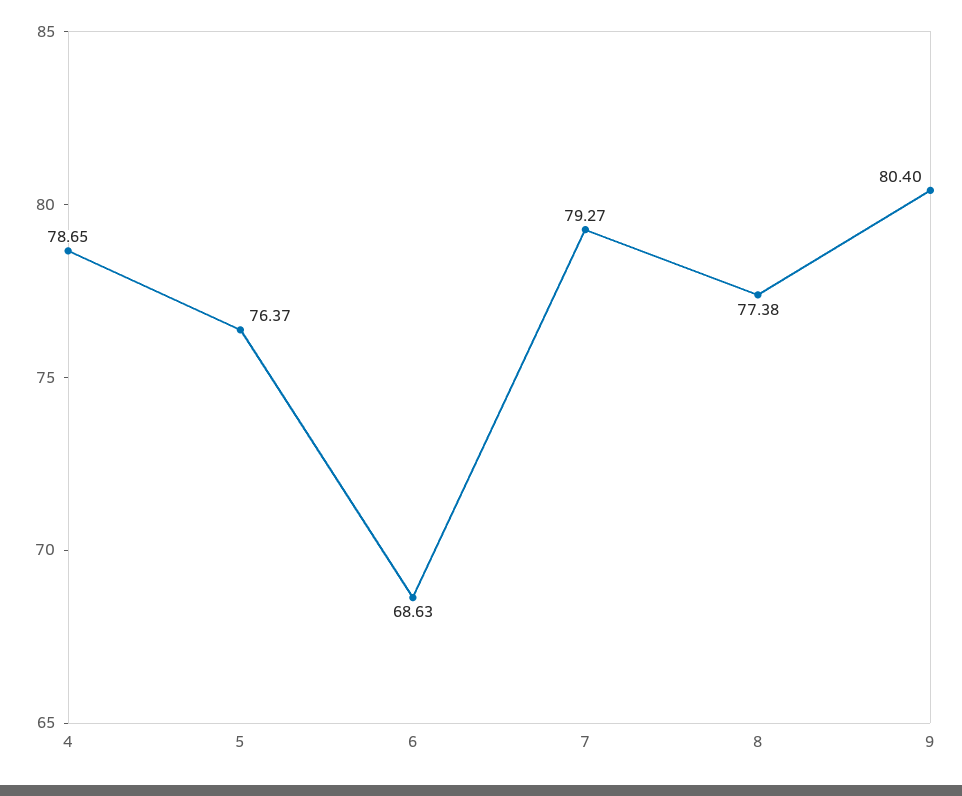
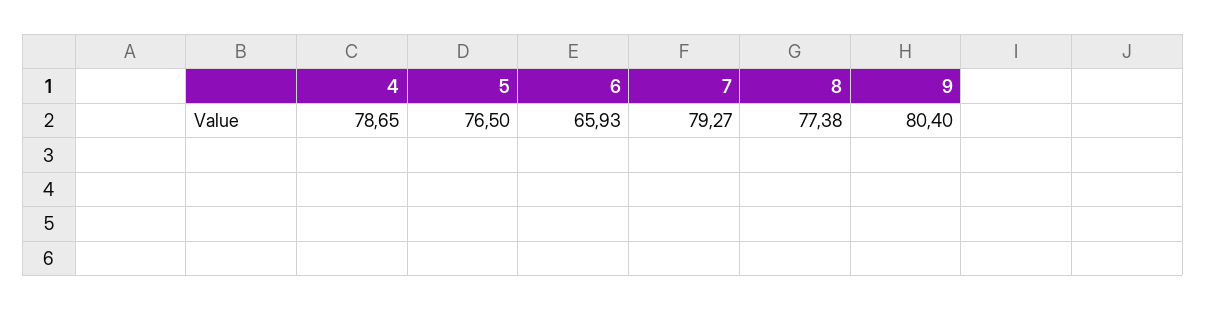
  {
    "4": 78.65,
-   "5": 76.37,
+   "5": 76.5,
-   "6": 68.63,
+   "6": 65.93,
    "7": 79.27,
    "8": 77.38,
    "9": 80.4
  }

